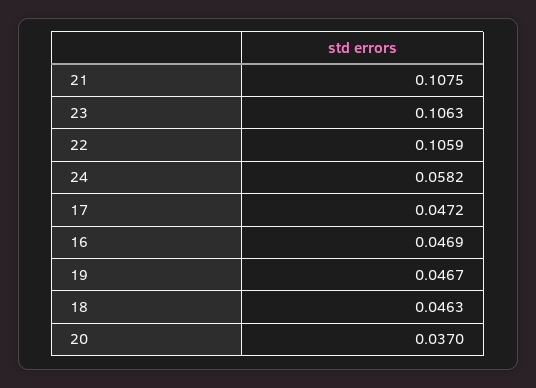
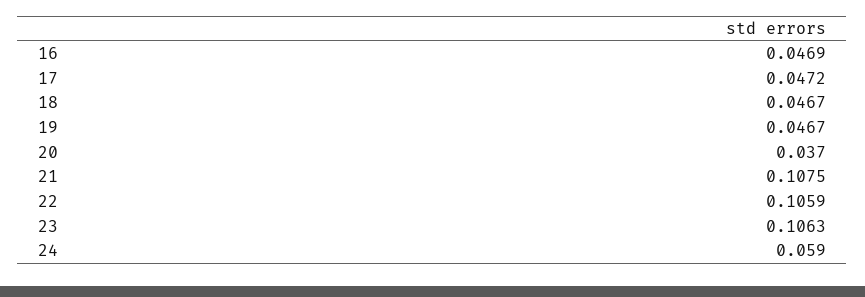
  {
    "21": 0.1075,
    "23": 0.1063,
    "22": 0.1059,
-   "24": 0.0582,
+   "24": 0.059,
    "17": 0.0472,
    "16": 0.0469,
    "19": 0.0467,
-   "18": 0.0463,
+   "18": 0.0467,
    "20": 0.037
  }

